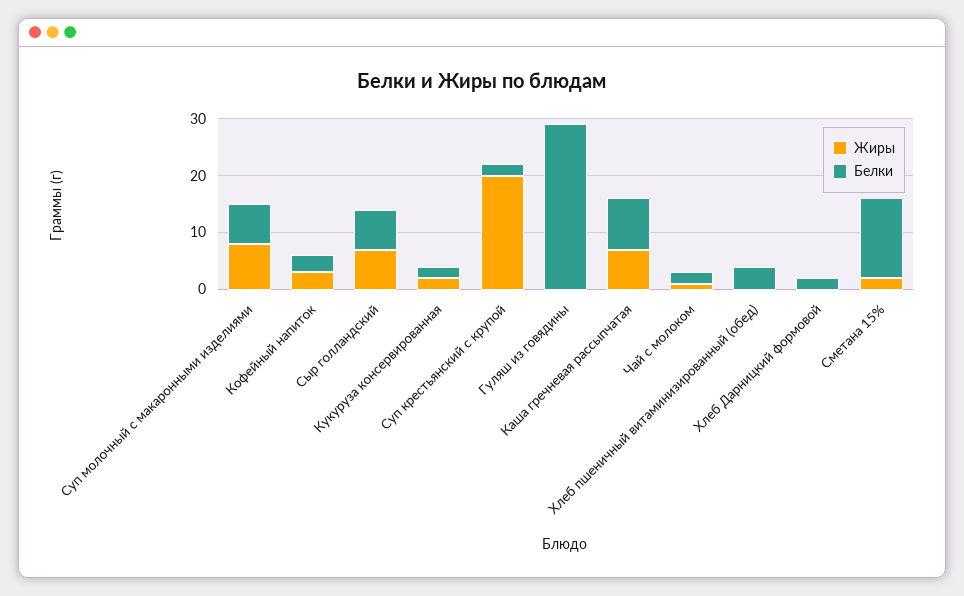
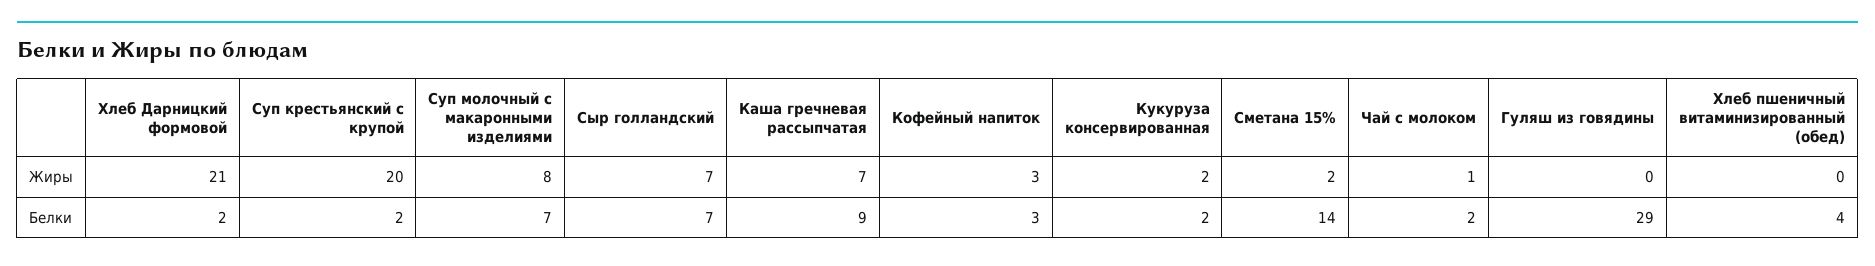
  {
    "Жиры": {
      "Суп молочный с макаронными изделиями": 8,
      "Кофейный напиток": 3,
      "Сыр голландский": 7,
      "Кукуруза консервированная": 2,
      "Суп крестьянский с крупой": 20,
      "Гуляш из говядины": 0,
      "Каша гречневая рассыпчатая": 7,
      "Чай с молоком": 1,
      "Хлеб пшеничный витаминизированный (обед)": 0,
-     "Хлеб Дарницкий формовой": 0,
+     "Хлеб Дарницкий формовой": 21,
      "Сметана 15%": 2
    },
    "Белки": {
      "Суп молочный с макаронными изделиями": 7,
      "Кофейный напиток": 3,
      "Сыр голландский": 7,
      "Кукуруза консервированная": 2,
      "Суп крестьянский с крупой": 2,
      "Гуляш из говядины": 29,
      "Каша гречневая рассыпчатая": 9,
      "Чай с молоком": 2,
      "Хлеб пшеничный витаминизированный (обед)": 4,
      "Хлеб Дарницкий формовой": 2,
      "Сметана 15%": 14
    }
  }

